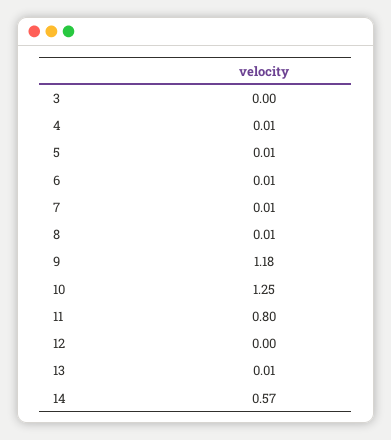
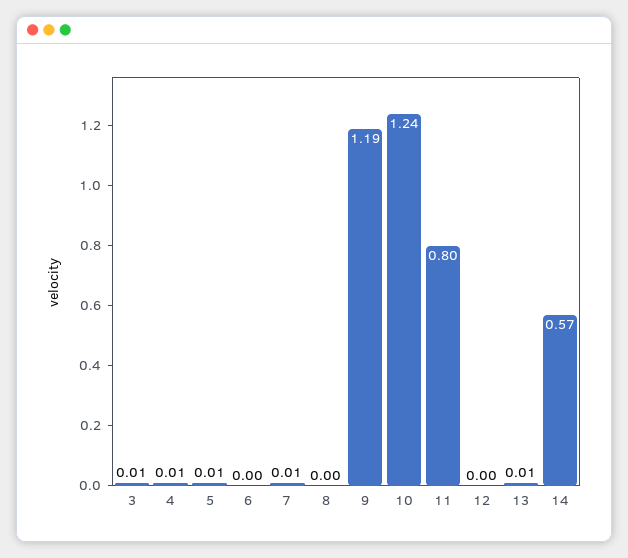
  {
-   "3": 0,
+   "3": 0.01,
    "4": 0.01,
    "5": 0.01,
-   "6": 0.01,
+   "6": 0,
    "7": 0.01,
-   "8": 0.01,
+   "8": 0,
-   "9": 1.18,
+   "9": 1.19,
-   "10": 1.25,
+   "10": 1.24,
    "11": 0.8,
    "12": 0,
    "13": 0.01,
    "14": 0.57
  }

